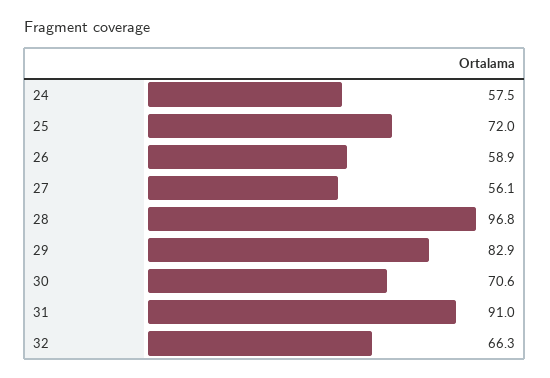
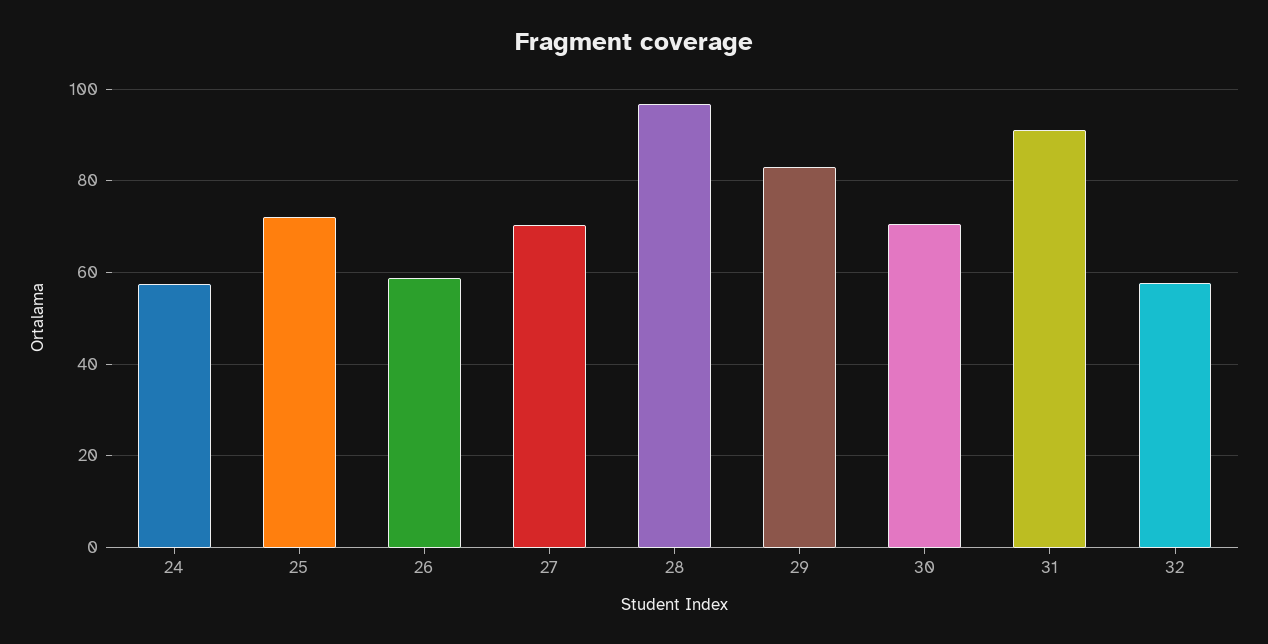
  {
    "24": 57.5,
    "25": 72,
    "26": 58.9,
-   "27": 56.1,
+   "27": 70,
    "28": 96.8,
    "29": 82.9,
    "30": 70.6,
    "31": 91,
-   "32": 66.3
+   "32": 58
  }

